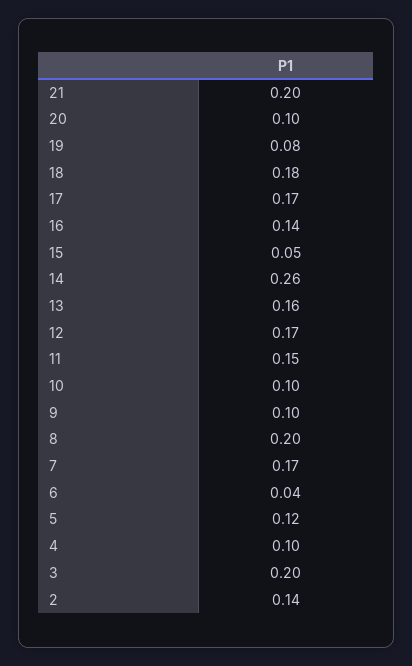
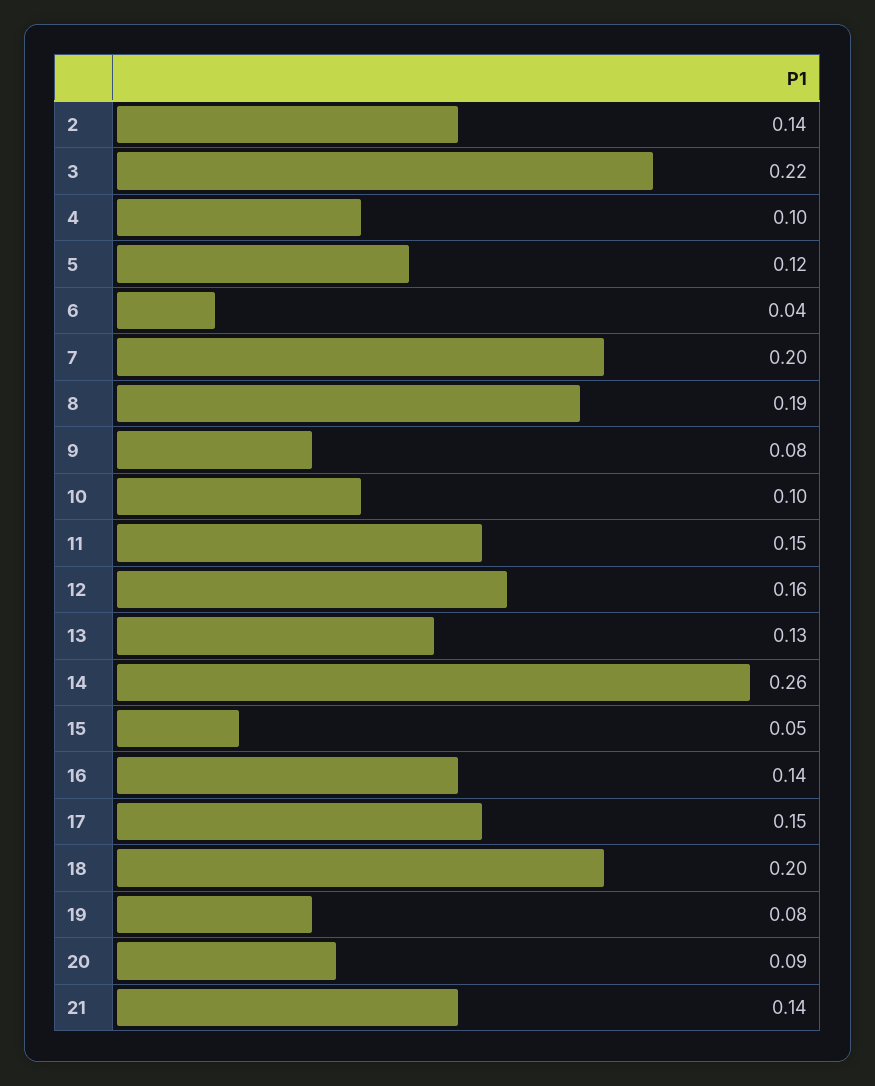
  {
-   "21": 0.2,
+   "21": 0.14,
-   "20": 0.1,
+   "20": 0.09,
    "19": 0.08,
-   "18": 0.18,
+   "18": 0.2,
-   "17": 0.17,
+   "17": 0.15,
    "16": 0.14,
    "15": 0.05,
    "14": 0.26,
-   "13": 0.16,
+   "13": 0.13,
-   "12": 0.17,
+   "12": 0.16,
    "11": 0.15,
    "10": 0.1,
-   "9": 0.1,
+   "9": 0.08,
-   "8": 0.2,
+   "8": 0.19,
-   "7": 0.17,
+   "7": 0.2,
    "6": 0.04,
    "5": 0.12,
    "4": 0.1,
-   "3": 0.2,
+   "3": 0.22,
    "2": 0.14
  }

